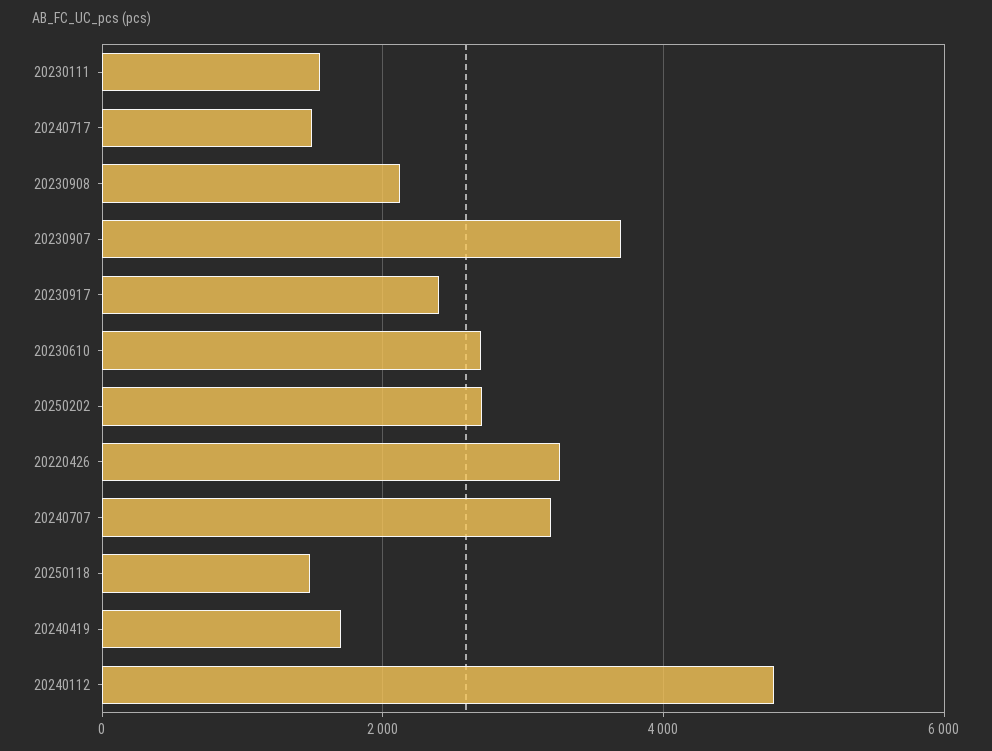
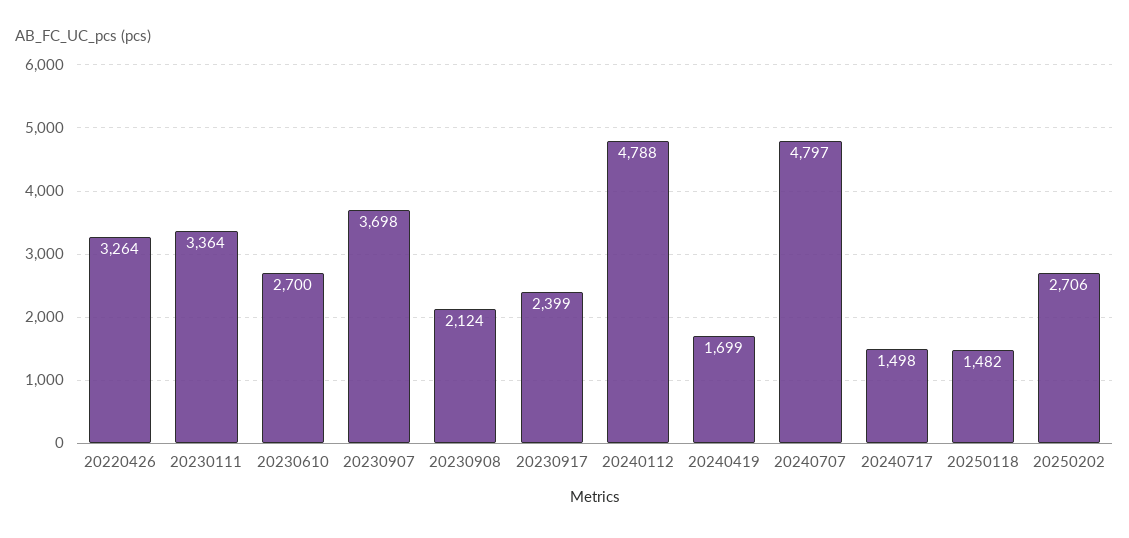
  {
-   "20230111": 1600,
+   "20230111": 3364,
    "20240717": 1498,
    "20230908": 2124,
    "20230907": 3698,
    "20230917": 2399,
    "20230610": 2700,
    "20250202": 2706,
    "20220426": 3264,
-   "20240707": 3200,
+   "20240707": 4797,
    "20250118": 1482,
    "20240419": 1699,
    "20240112": 4788
  }

